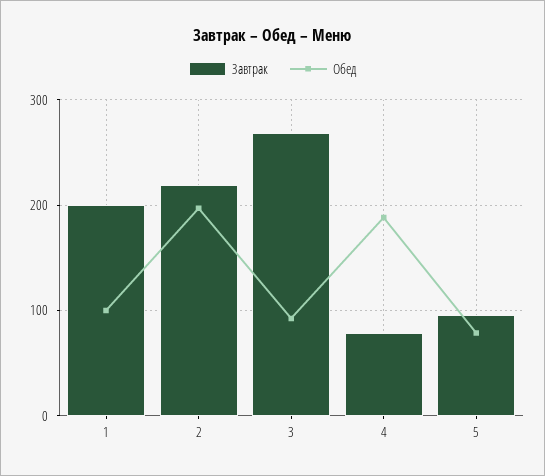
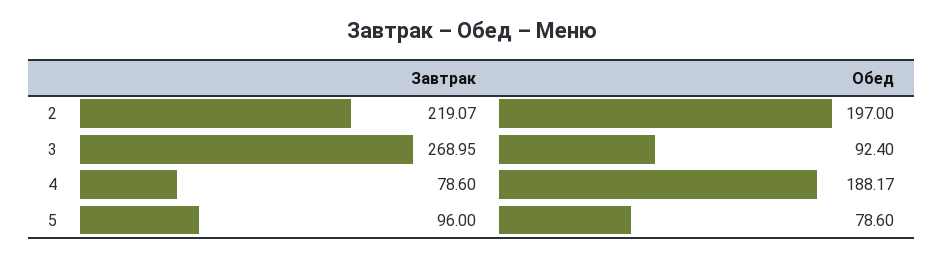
  {
    "Завтрак": {
-     "1": 200,
      "2": 219.07,
      "3": 268.95,
      "4": 78.6,
      "5": 96
    },
    "Обед": {
-     "1": 100,
      "2": 197,
      "3": 92.4,
      "4": 188.17,
      "5": 78.6
    }
  }

